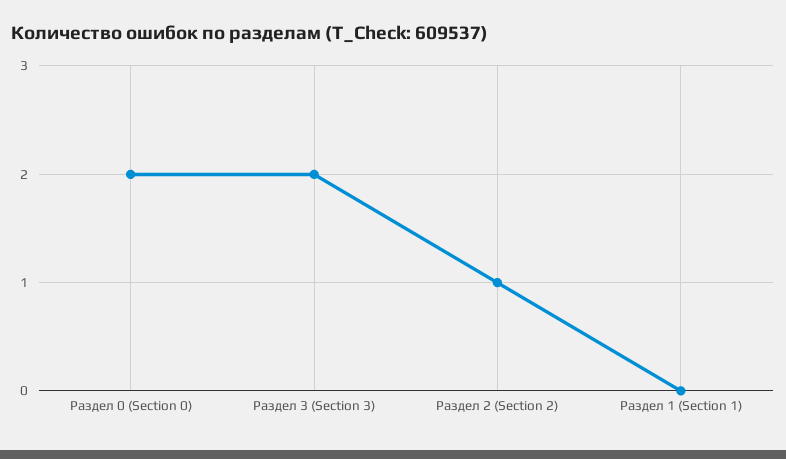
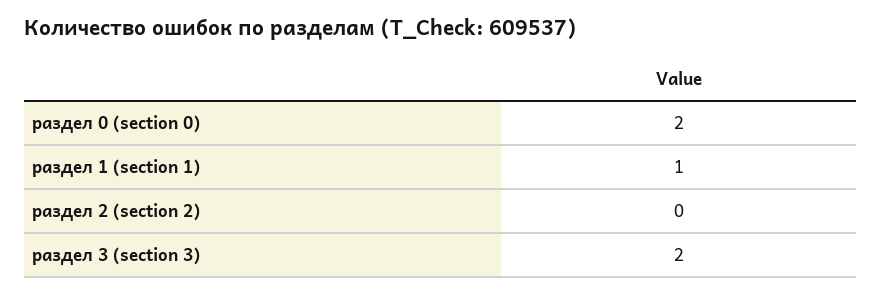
  {
    "Раздел 0 (Section 0)": 2,
    "Раздел 3 (Section 3)": 2,
-   "Раздел 2 (Section 2)": 1,
+   "Раздел 2 (Section 2)": 0,
-   "Раздел 1 (Section 1)": 0
+   "Раздел 1 (Section 1)": 1
  }

